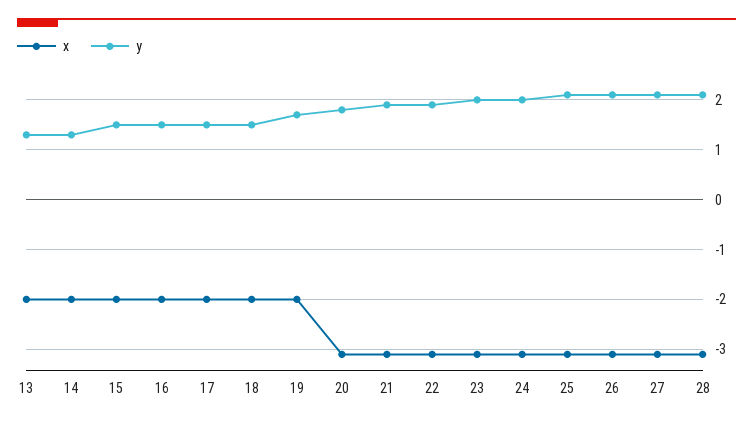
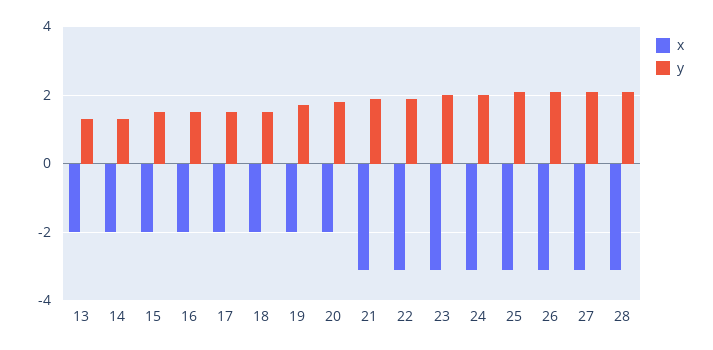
  {
    "x": {
      "13": -2,
      "14": -2,
      "15": -2,
      "16": -2,
      "17": -2,
      "18": -2,
      "19": -2,
-     "20": -3,
+     "20": -2,
      "21": -3,
      "22": -3,
      "23": -3,
      "24": -3,
      "25": -3,
      "26": -3,
      "27": -3,
      "28": -3
    },
    "y": {
      "13": 1.5,
      "14": 1.5,
      "15": 1.5,
      "16": 1.5,
      "17": 1.5,
      "18": 1.5,
      "19": 1.5,
      "20": 2,
      "21": 2,
      "22": 2,
      "23": 2,
      "24": 2,
      "25": 2,
      "26": 2,
      "27": 2,
      "28": 2
    }
  }

